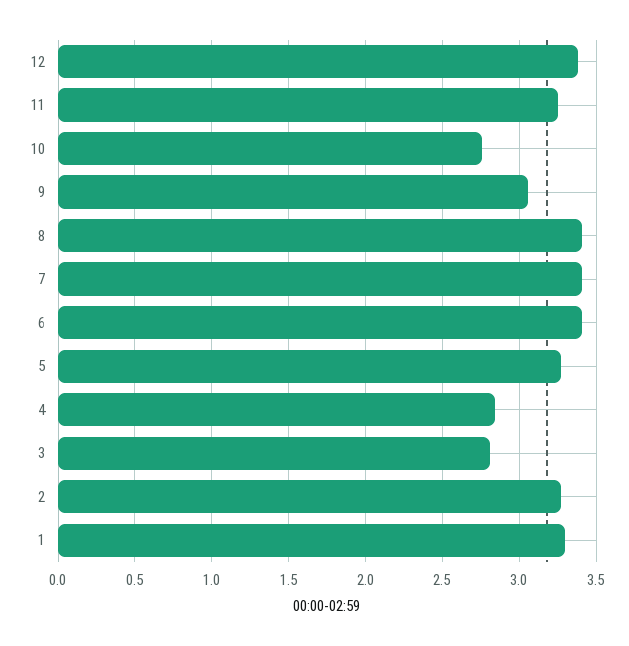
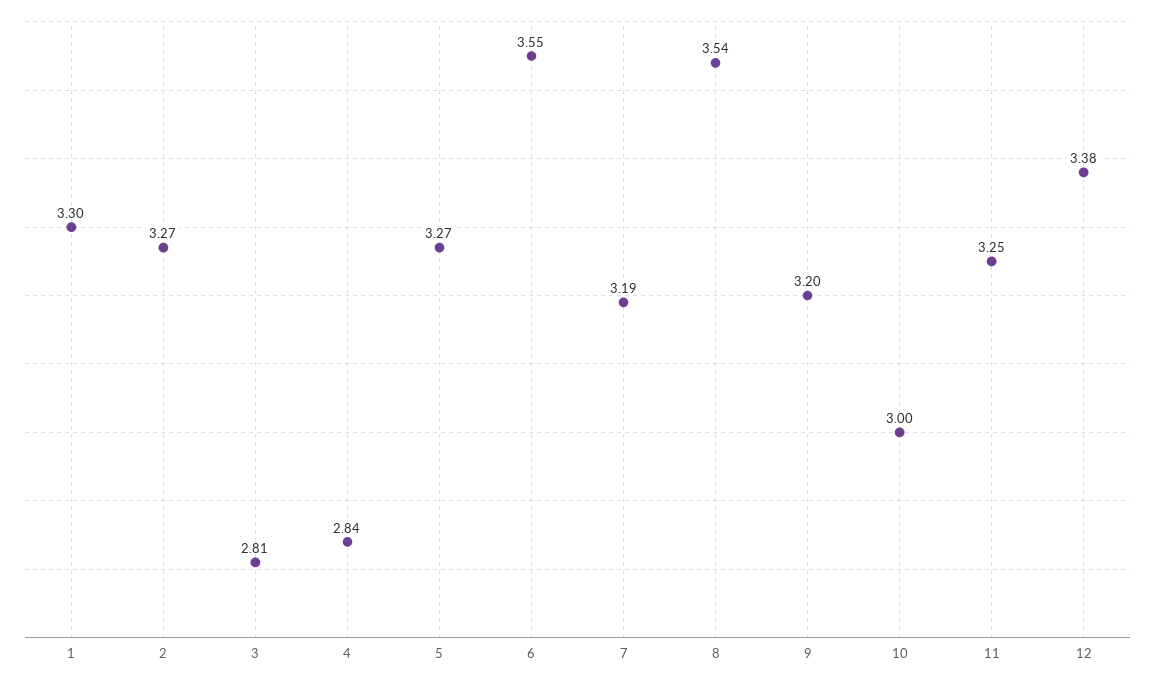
  {
    "12": 3.38,
    "11": 3.25,
-   "10": 2.75,
+   "10": 3,
-   "9": 3.05,
+   "9": 3.2,
-   "8": 3.4,
+   "8": 3.54,
-   "7": 3.4,
+   "7": 3.19,
-   "6": 3.4,
+   "6": 3.55,
    "5": 3.27,
    "4": 2.84,
    "3": 2.81,
    "2": 3.27,
    "1": 3.3
  }

